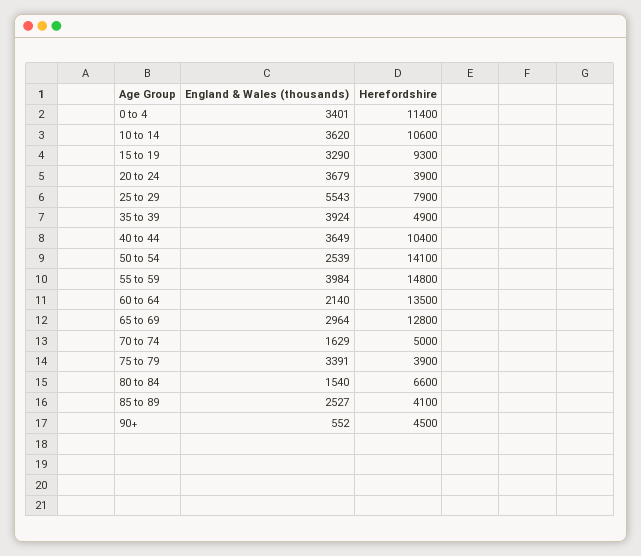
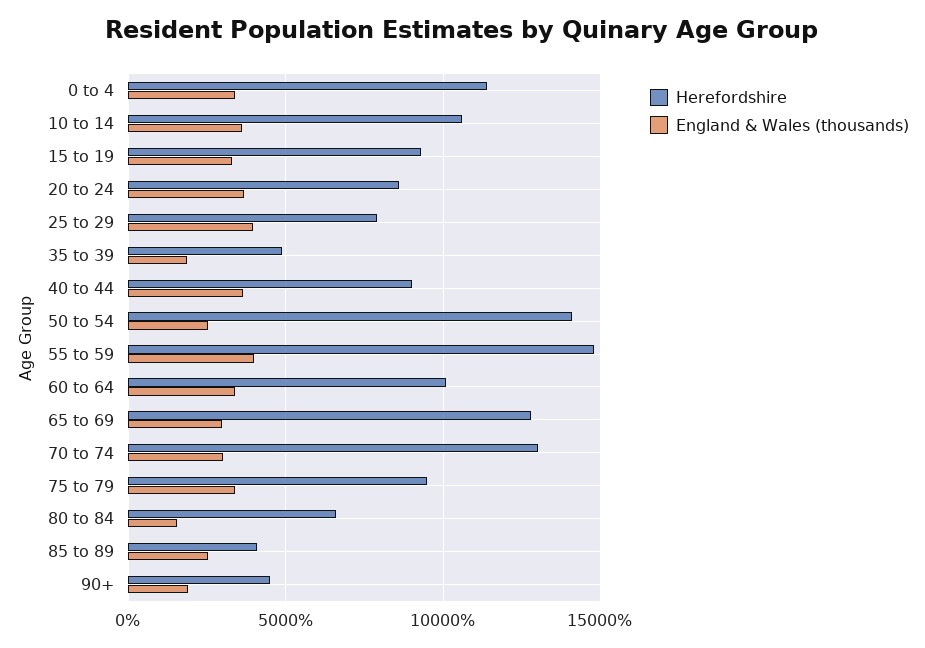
  {
    "England & Wales (thousands)": {
      "0 to 4": 3401,
      "10 to 14": 3620,
      "15 to 19": 3290,
      "20 to 24": 3679,
-     "25 to 29": 5543,
+     "25 to 29": 4000,
-     "35 to 39": 3924,
+     "35 to 39": 2000,
      "40 to 44": 3649,
      "50 to 54": 2539,
      "55 to 59": 3984,
-     "60 to 64": 2140,
+     "60 to 64": 3500,
      "65 to 69": 2964,
-     "70 to 74": 1629,
+     "70 to 74": 3000,
      "75 to 79": 3391,
      "80 to 84": 1540,
      "85 to 89": 2527,
-     "90+": 552
+     "90+": 2000
    },
    "Herefordshire": {
      "0 to 4": 11400,
      "10 to 14": 10600,
      "15 to 19": 9300,
-     "20 to 24": 3900,
+     "20 to 24": 8500,
      "25 to 29": 7900,
      "35 to 39": 4900,
-     "40 to 44": 10400,
+     "40 to 44": 9000,
      "50 to 54": 14100,
      "55 to 59": 14800,
-     "60 to 64": 13500,
+     "60 to 64": 10000,
      "65 to 69": 12800,
-     "70 to 74": 5000,
+     "70 to 74": 13000,
-     "75 to 79": 3900,
+     "75 to 79": 9500,
      "80 to 84": 6600,
      "85 to 89": 4100,
      "90+": 4500
    }
  }

